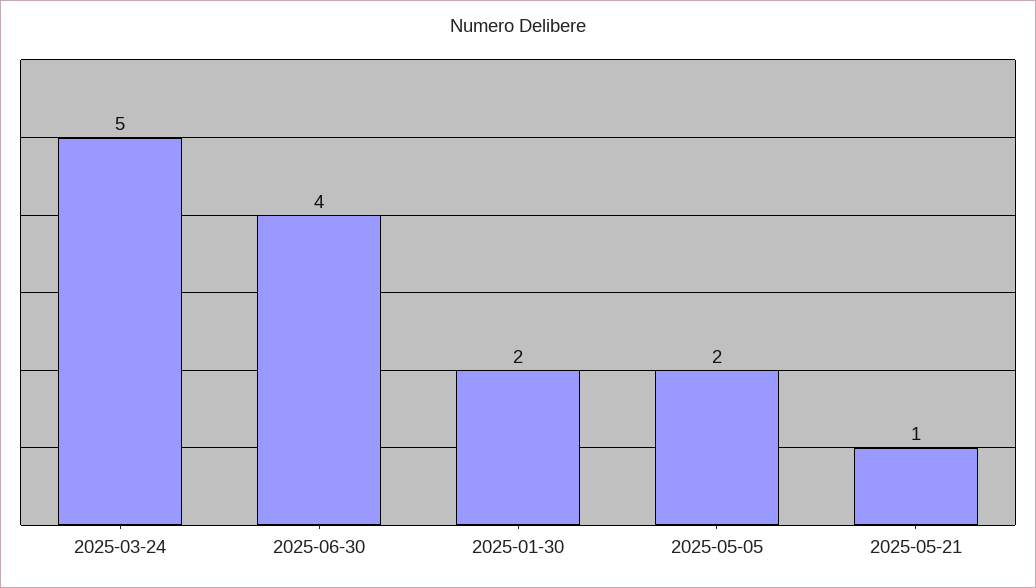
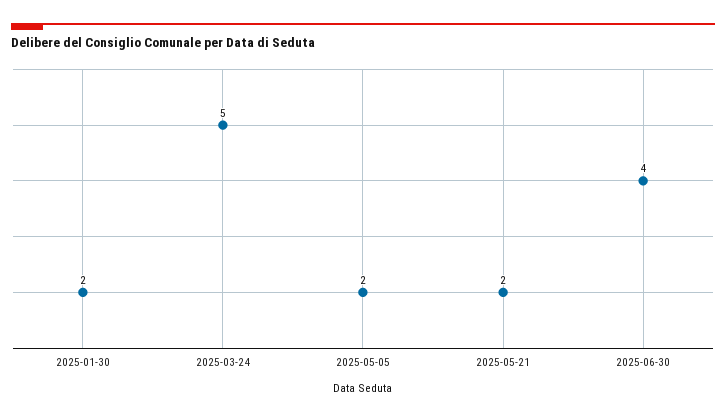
  {
    "2025-03-24": 5,
    "2025-06-30": 4,
    "2025-01-30": 2,
    "2025-05-05": 2,
-   "2025-05-21": 1
+   "2025-05-21": 2
  }

